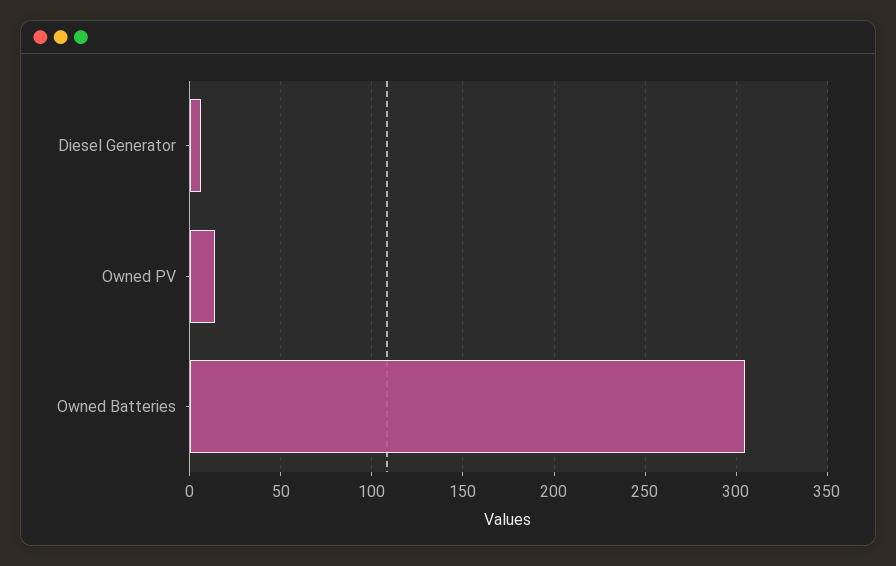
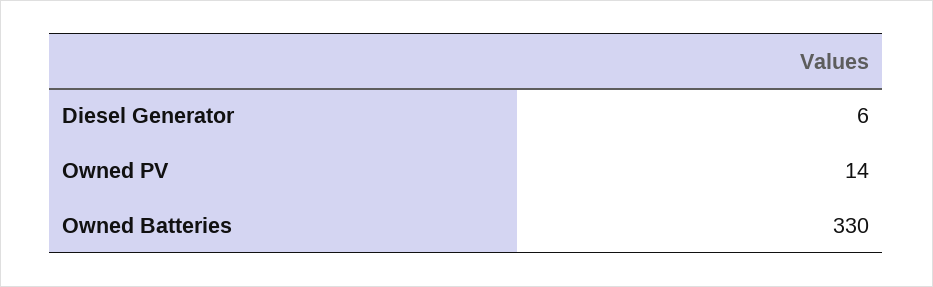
  {
    "Diesel Generator": 6,
    "Owned PV": 14,
-   "Owned Batteries": 305
+   "Owned Batteries": 330
  }

